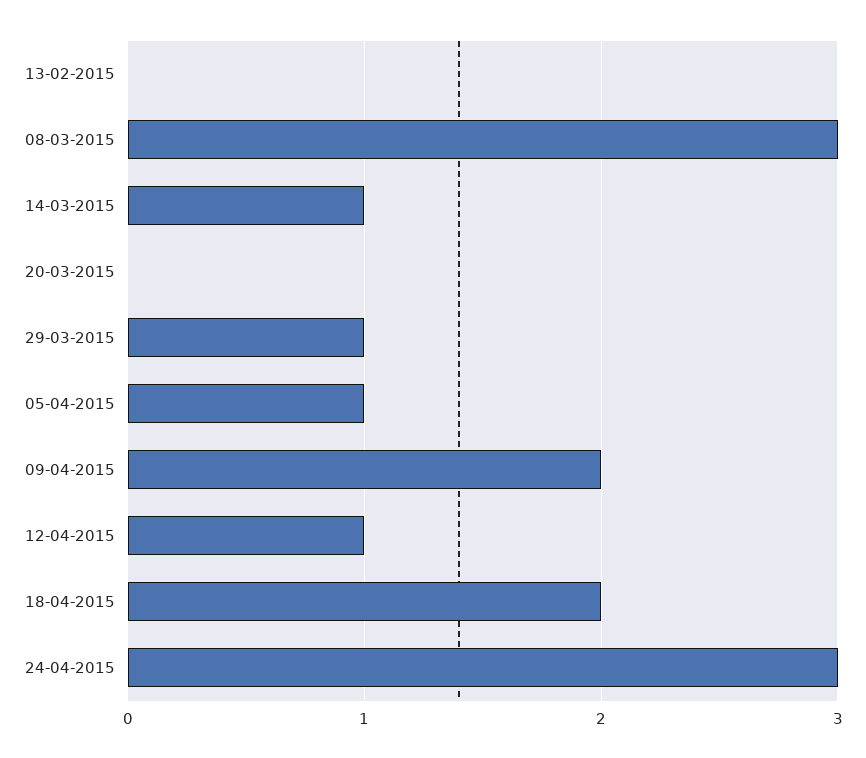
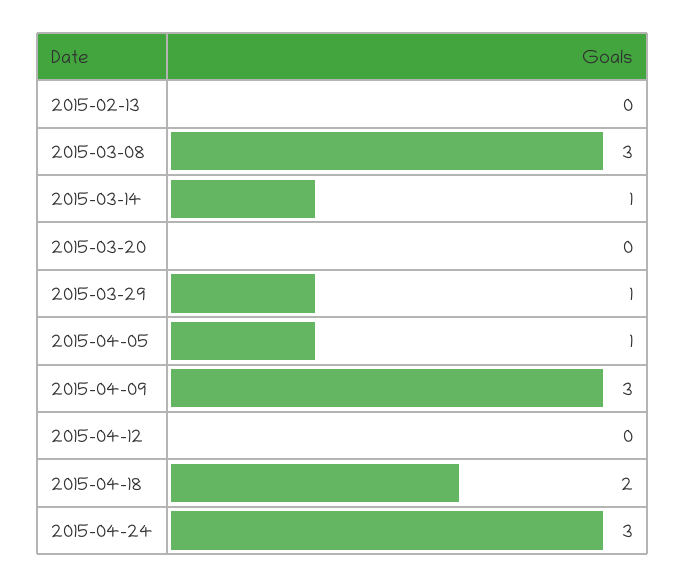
  {
    "13-02-2015": 0,
    "08-03-2015": 3,
    "14-03-2015": 1,
    "20-03-2015": 0,
    "29-03-2015": 1,
    "05-04-2015": 1,
-   "09-04-2015": 2,
+   "09-04-2015": 3,
-   "12-04-2015": 1,
+   "12-04-2015": 0,
    "18-04-2015": 2,
    "24-04-2015": 3
  }

